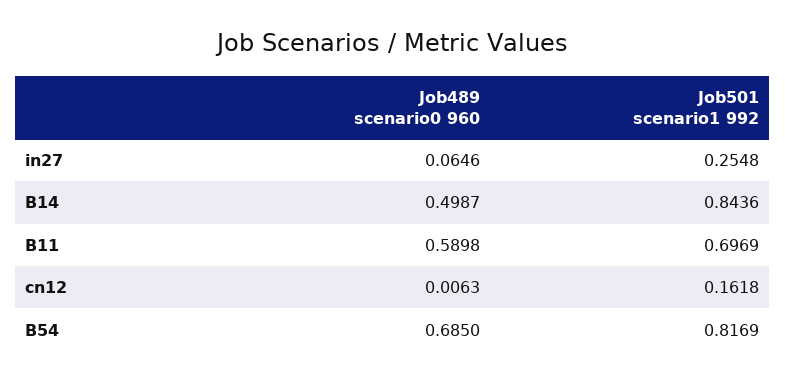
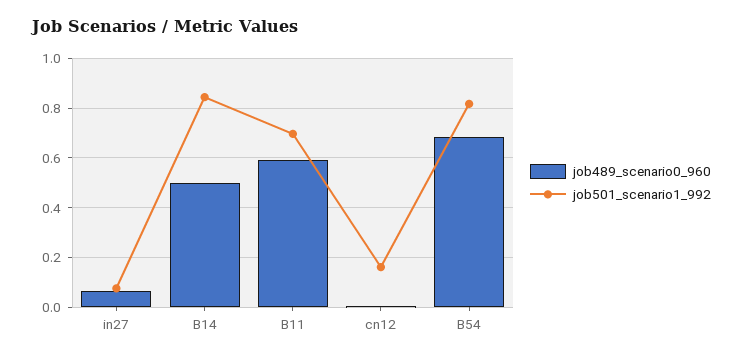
  {
    "Job489 scenario0 960": {
      "in27": 0.0646,
      "B14": 0.4987,
      "B11": 0.5898,
      "cn12": 0.0063,
      "B54": 0.685
    },
    "Job501 scenario1 992": {
-     "in27": 0.2548,
+     "in27": 0.075,
      "B14": 0.8436,
      "B11": 0.6969,
      "cn12": 0.1618,
      "B54": 0.8169
    }
  }

